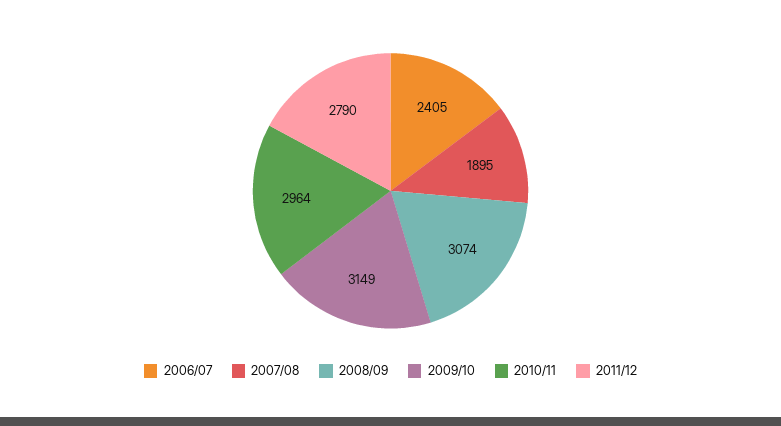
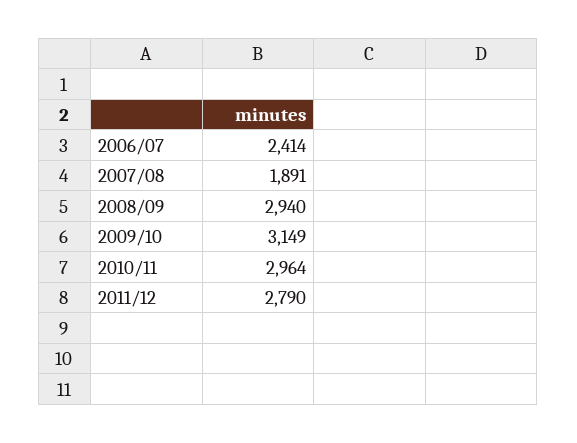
  {
-   "2006/07": 2405,
+   "2006/07": 2414,
-   "2007/08": 1895,
+   "2007/08": 1891,
-   "2008/09": 3074,
+   "2008/09": 2940,
    "2009/10": 3149,
    "2010/11": 2964,
    "2011/12": 2790
  }

